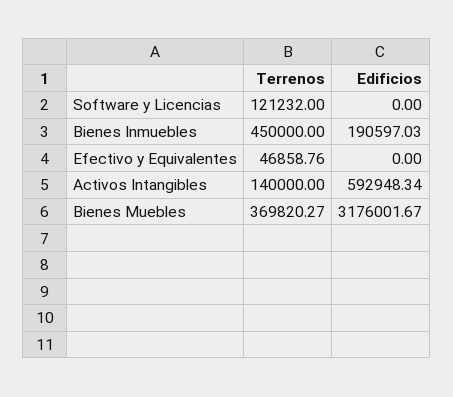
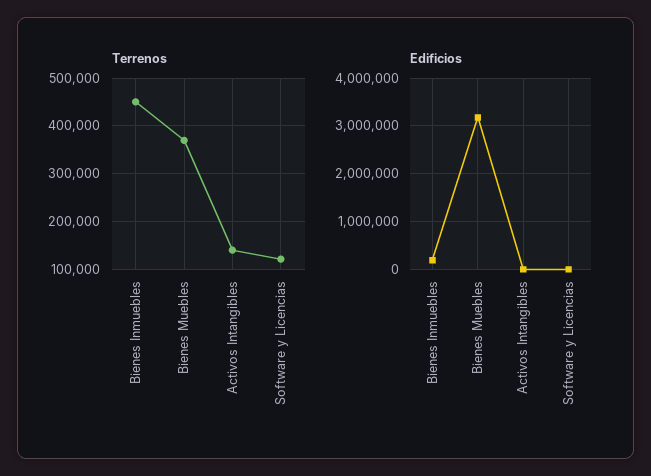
  {
    "Terrenos": {
      "Software y Licencias": 121232,
      "Bienes Inmuebles": 450000,
-     "Efectivo y Equivalentes": 46858.76,
      "Activos Intangibles": 140000,
      "Bienes Muebles": 369820.27
    },
    "Edificios": {
      "Software y Licencias": 0,
      "Bienes Inmuebles": 190597.03,
-     "Efectivo y Equivalentes": 0,
-     "Activos Intangibles": 592948.34,
+     "Activos Intangibles": 0,
      "Bienes Muebles": 3176001.67
    }
  }

